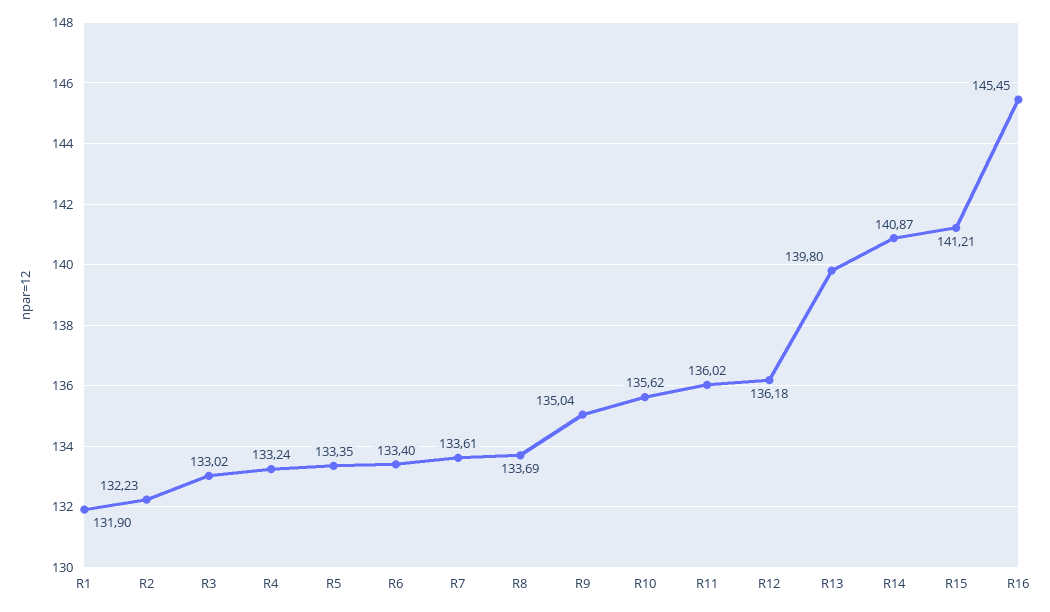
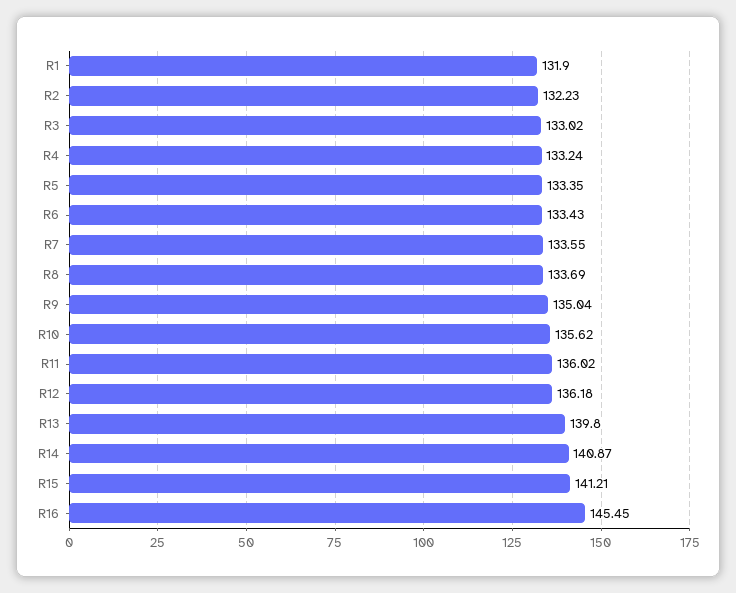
  {
    "R1": 131.9,
    "R2": 132.23,
    "R3": 133.02,
    "R4": 133.24,
    "R5": 133.35,
-   "R6": 133.4,
+   "R6": 133.43,
-   "R7": 133.61,
+   "R7": 133.55,
    "R8": 133.69,
    "R9": 135.04,
    "R10": 135.62,
    "R11": 136.02,
    "R12": 136.18,
    "R13": 139.8,
    "R14": 140.87,
    "R15": 141.21,
    "R16": 145.45
  }

